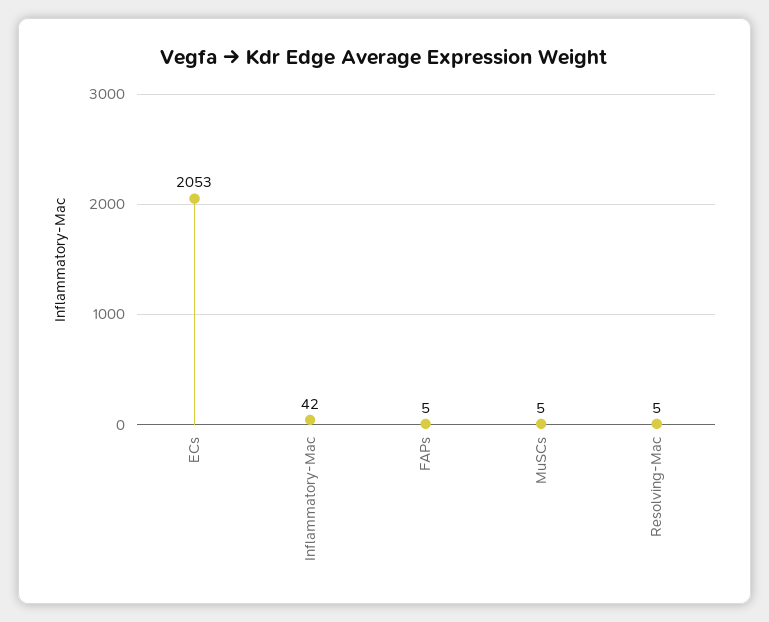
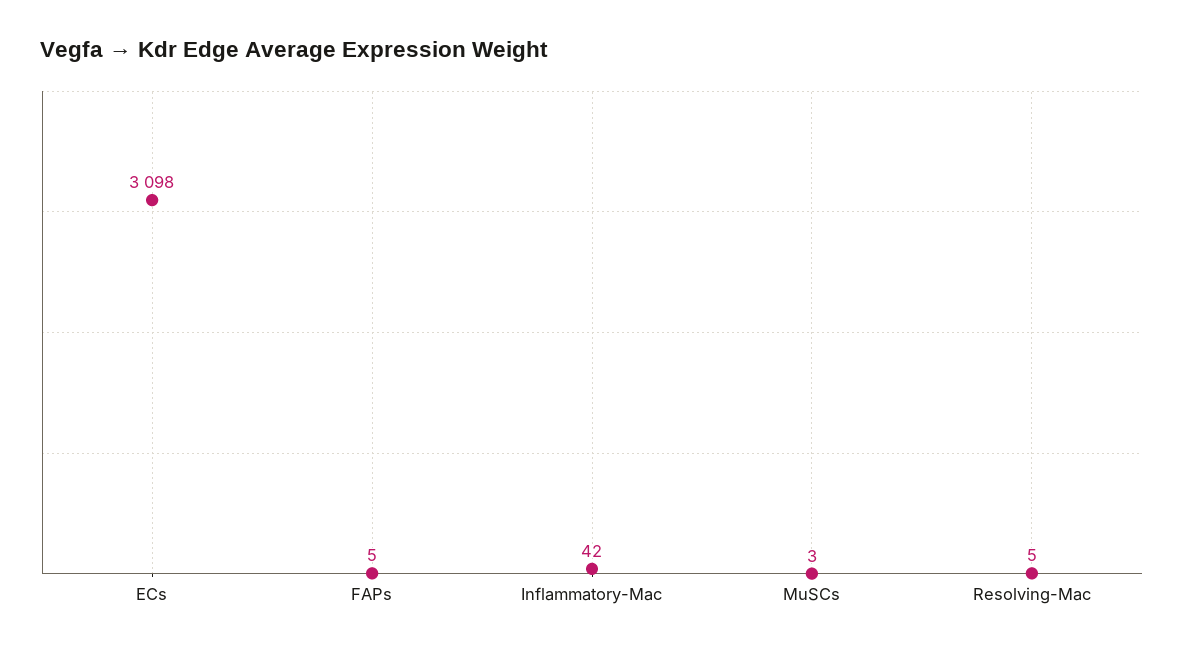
  {
-   "ECs": 2053,
+   "ECs": 3098,
    "Inflammatory-Mac": 42,
    "FAPs": 5,
-   "MuSCs": 5,
+   "MuSCs": 3,
    "Resolving-Mac": 5
  }

